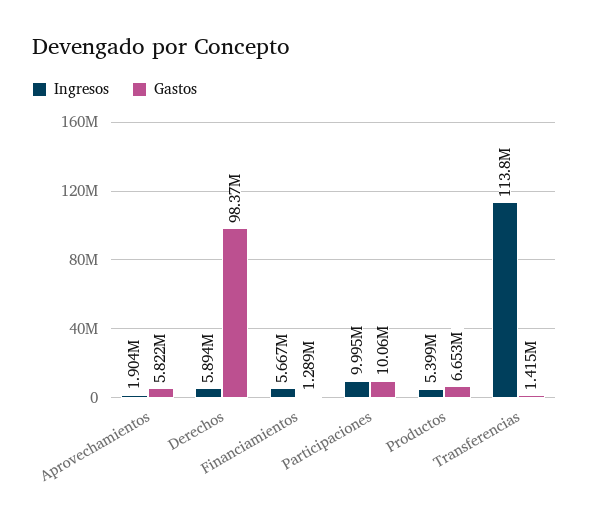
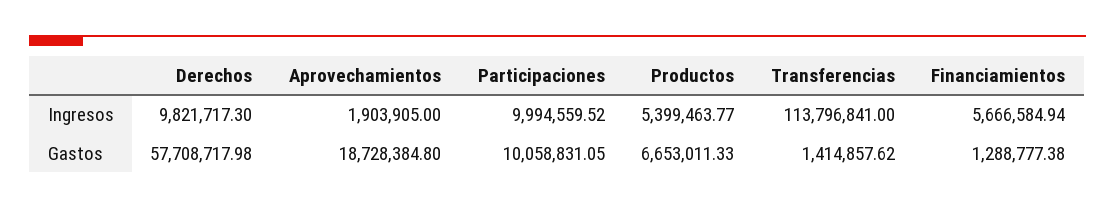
  {
    "Ingresos": {
      "Aprovechamientos": 1903905,
-     "Derechos": 5894000,
+     "Derechos": 9821717.3,
      "Financiamientos": 5666584.94,
      "Participaciones": 9994559.52,
      "Productos": 5399463.77,
      "Transferencias": 113796841
    },
    "Gastos": {
-     "Aprovechamientos": 5822000,
+     "Aprovechamientos": 18728384.8,
-     "Derechos": 98370000,
+     "Derechos": 57708717.98,
      "Financiamientos": 1288777.38,
      "Participaciones": 10058831.05,
      "Productos": 6653011.33,
      "Transferencias": 1414857.62
    }
  }

